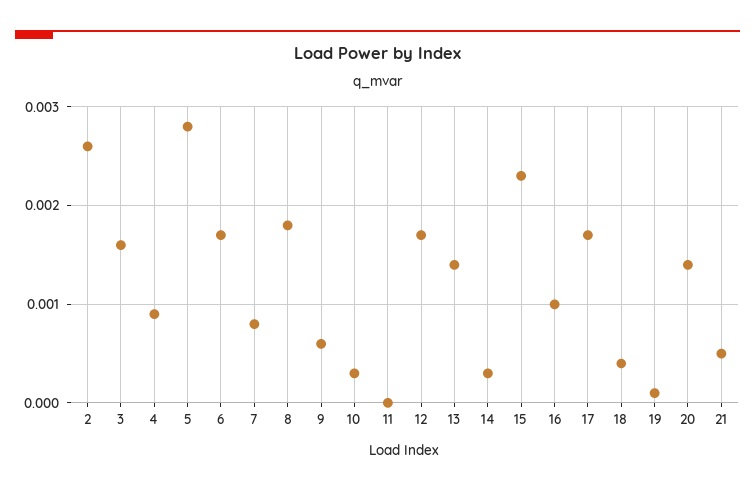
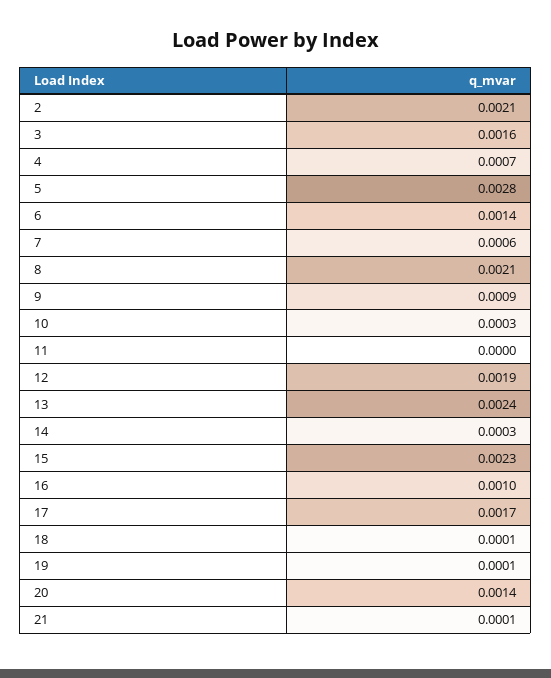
  {
-   "2": 0.0026,
+   "2": 0.0021,
    "3": 0.0016,
-   "4": 0.0009,
+   "4": 0.0007,
    "5": 0.0028,
-   "6": 0.0017,
+   "6": 0.0014,
-   "7": 0.0008,
+   "7": 0.0006,
-   "8": 0.0018,
+   "8": 0.0021,
-   "9": 0.0006,
+   "9": 0.0009,
    "10": 0.0003,
    "11": 0,
-   "12": 0.0017,
+   "12": 0.0019,
-   "13": 0.0014,
+   "13": 0.0024,
    "14": 0.0003,
    "15": 0.0023,
    "16": 0.001,
    "17": 0.0017,
-   "18": 0.0004,
+   "18": 0.0001,
    "19": 0.0001,
    "20": 0.0014,
-   "21": 0.0005
+   "21": 0.0001
  }

